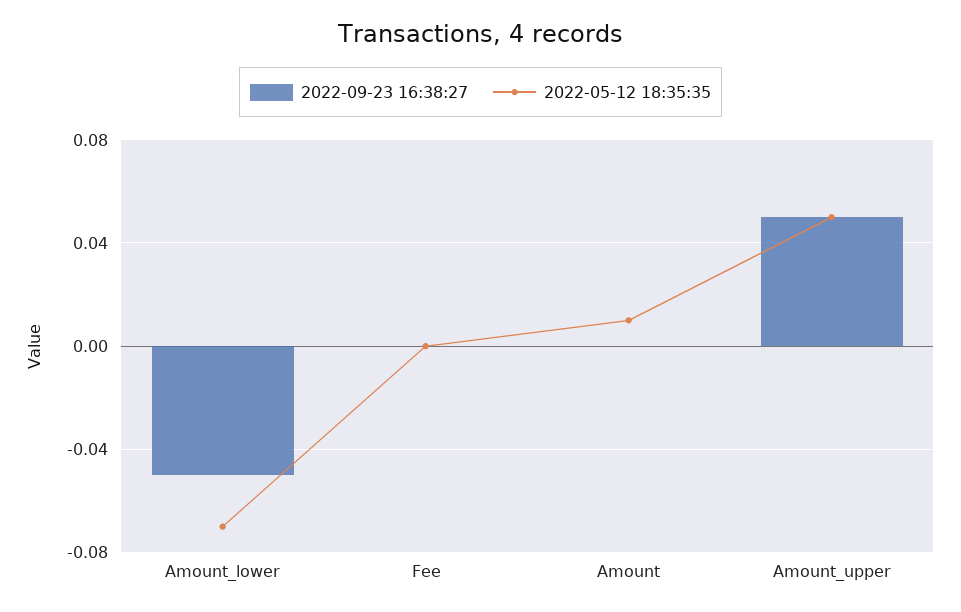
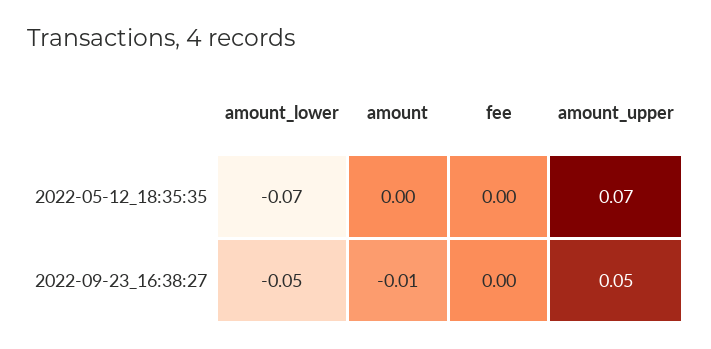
  {
    "2022-09-23 16:38:27": {
      "Amount_lower": -0.05,
      "Fee": 0,
-     "Amount": 0,
+     "Amount": -0.01,
      "Amount_upper": 0.05
    },
    "2022-05-12 18:35:35": {
      "Amount_lower": -0.07,
      "Fee": 0,
-     "Amount": 0.01,
+     "Amount": 0,
-     "Amount_upper": 0.05
+     "Amount_upper": 0.07
    }
  }

